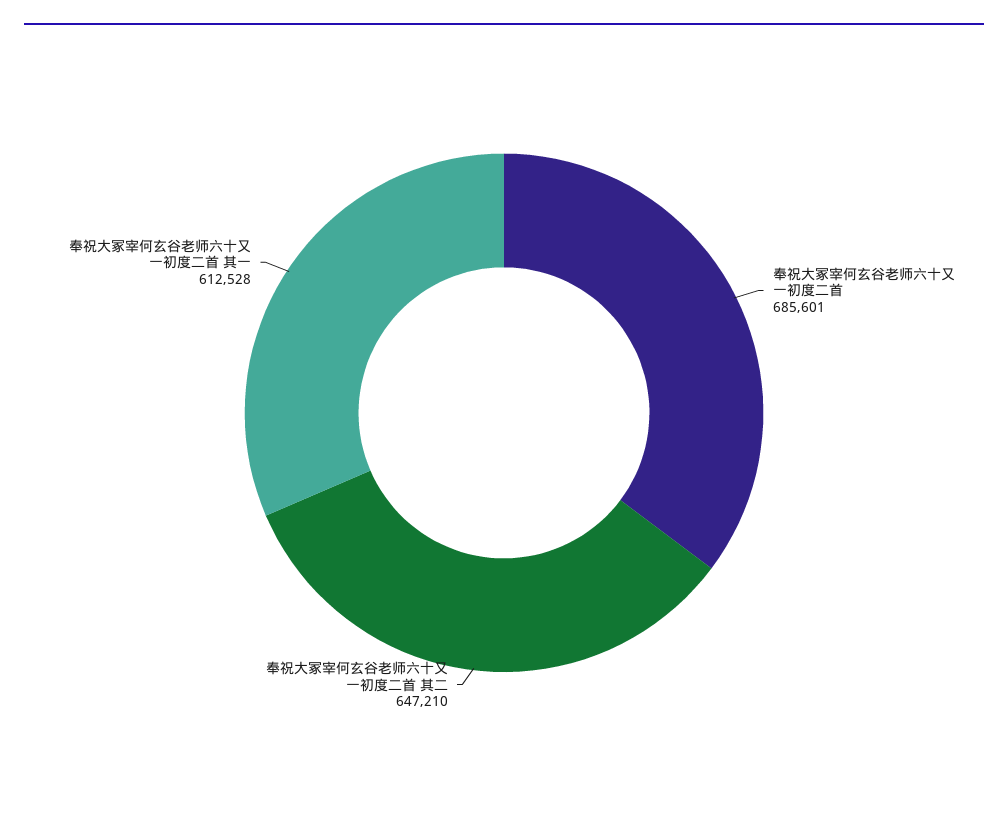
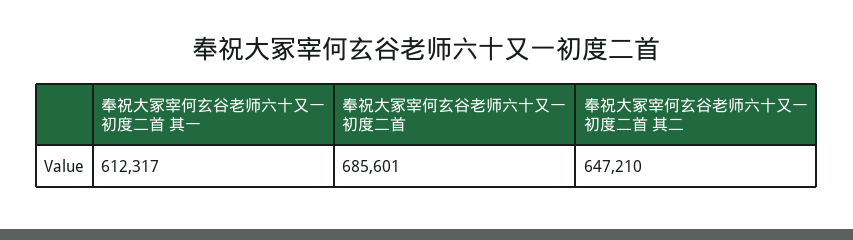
  {
    "奉祝大冢宰何玄谷老师六十又一初度二首": 685601,
    "奉祝大冢宰何玄谷老师六十又一初度二首 其二": 647210,
-   "奉祝大冢宰何玄谷老师六十又一初度二首 其一": 612528
+   "奉祝大冢宰何玄谷老师六十又一初度二首 其一": 612317
  }

